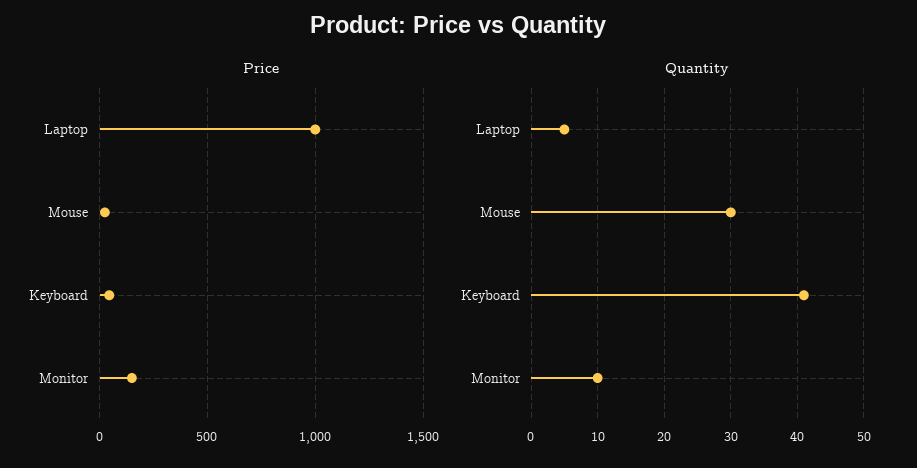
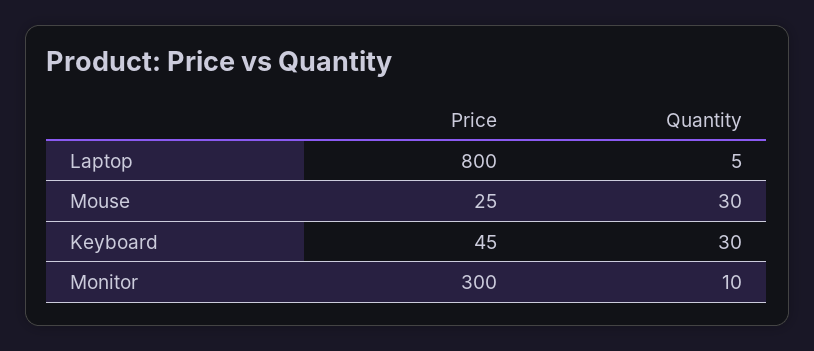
  {
    "Price": {
-     "Laptop": 1000,
+     "Laptop": 800,
      "Mouse": 25,
      "Keyboard": 45,
-     "Monitor": 150
+     "Monitor": 300
    },
    "Quantity": {
      "Laptop": 5,
      "Mouse": 30,
-     "Keyboard": 41,
+     "Keyboard": 30,
      "Monitor": 10
    }
  }

